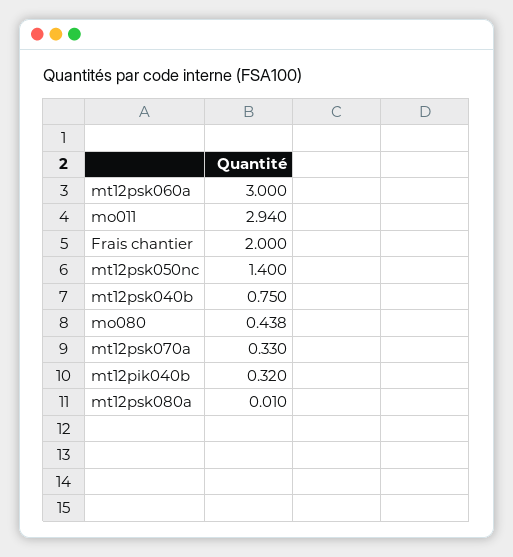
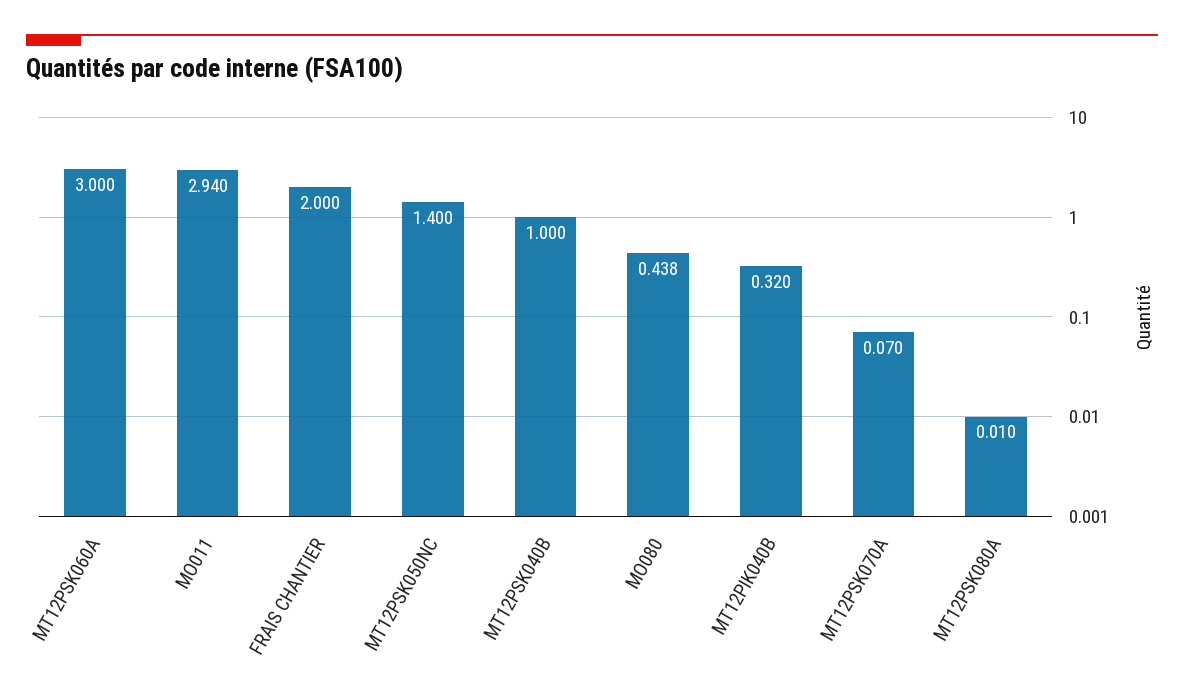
  {
    "mt12psk060a": 3,
    "mo011": 2.94,
    "Frais chantier": 2,
    "mt12psk050nc": 1.4,
-   "mt12psk040b": 0.75,
+   "mt12psk040b": 1,
    "mo080": 0.438,
-   "mt12psk070a": 0.33,
+   "mt12psk070a": 0.07,
    "mt12pik040b": 0.32,
    "mt12psk080a": 0.01
  }

